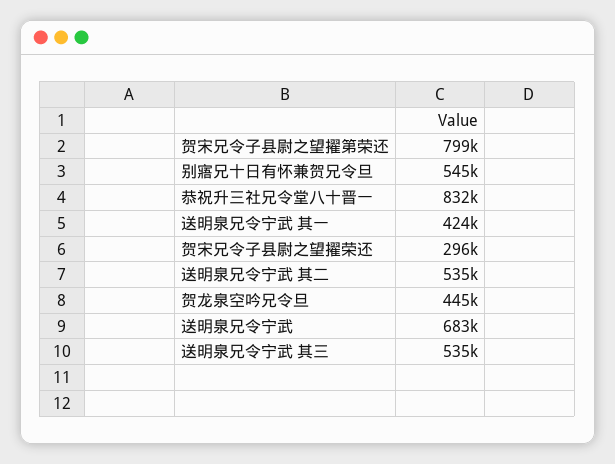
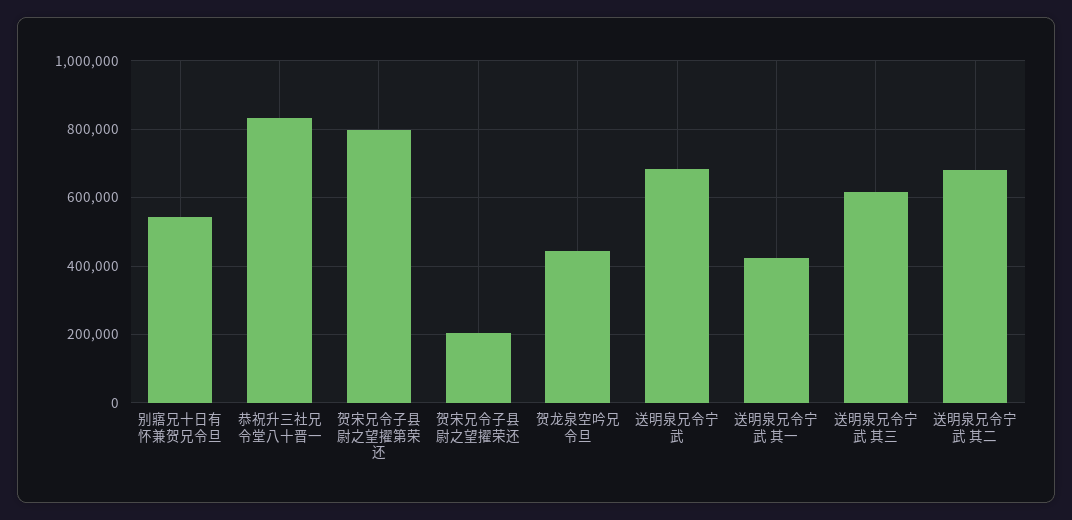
  {
    "贺宋兄令子县尉之望擢第荣还": 799000,
    "别寤兄十日有怀兼贺兄令旦": 545000,
    "恭祝升三社兄令堂八十晋一": 832000,
    "送明泉兄令宁武 其一": 424000,
-   "贺宋兄令子县尉之望擢荣还": 296000,
+   "贺宋兄令子县尉之望擢荣还": 200000,
-   "送明泉兄令宁武 其二": 535000,
+   "送明泉兄令宁武 其二": 680000,
    "贺龙泉空吟兄令旦": 445000,
    "送明泉兄令宁武": 683000,
-   "送明泉兄令宁武 其三": 535000
+   "送明泉兄令宁武 其三": 620000
  }

